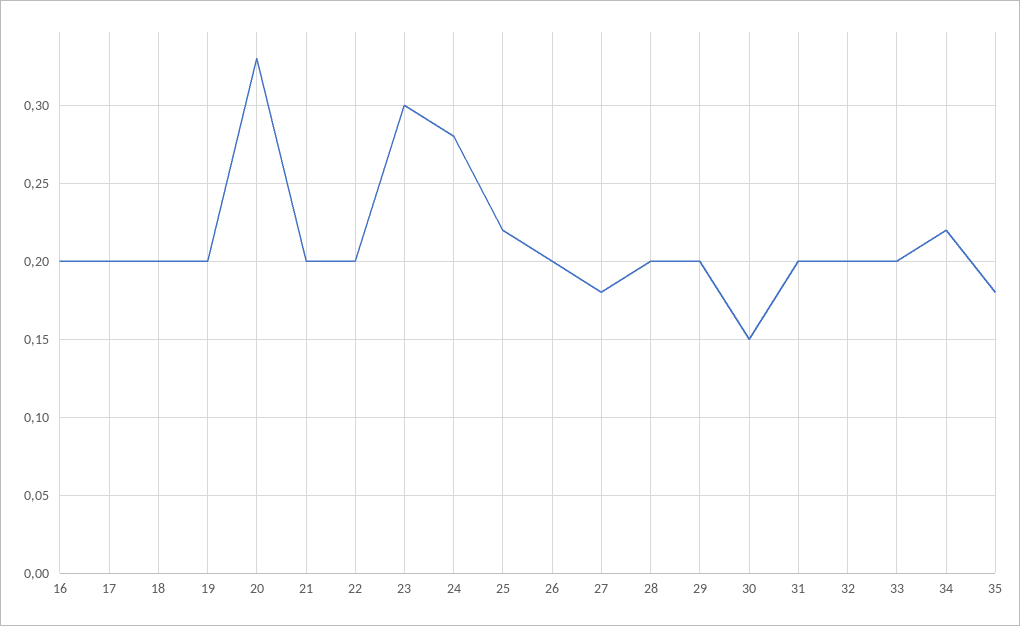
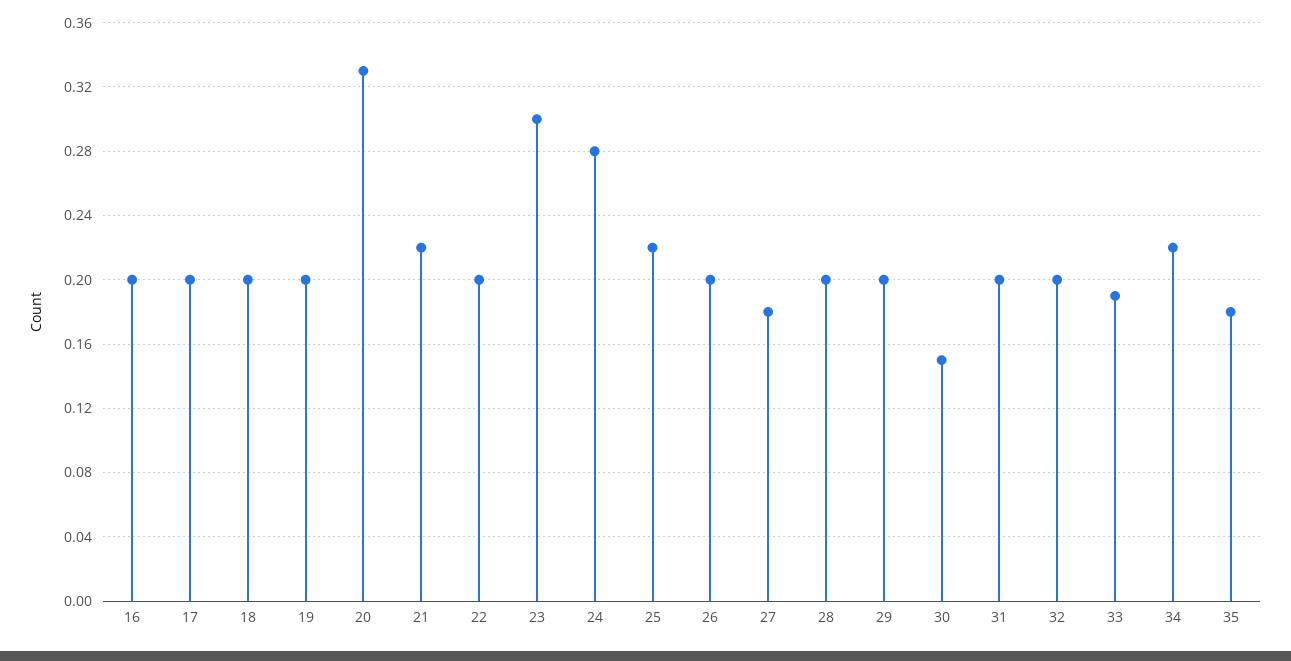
  {
    "16": 0.2,
    "17": 0.2,
    "18": 0.2,
    "19": 0.2,
    "20": 0.33,
-   "21": 0.2,
+   "21": 0.22,
    "22": 0.2,
    "23": 0.3,
    "24": 0.28,
    "25": 0.22,
    "26": 0.2,
    "27": 0.18,
    "28": 0.2,
    "29": 0.2,
    "30": 0.15,
    "31": 0.2,
    "32": 0.2,
-   "33": 0.2,
+   "33": 0.19,
    "34": 0.22,
    "35": 0.18
  }

